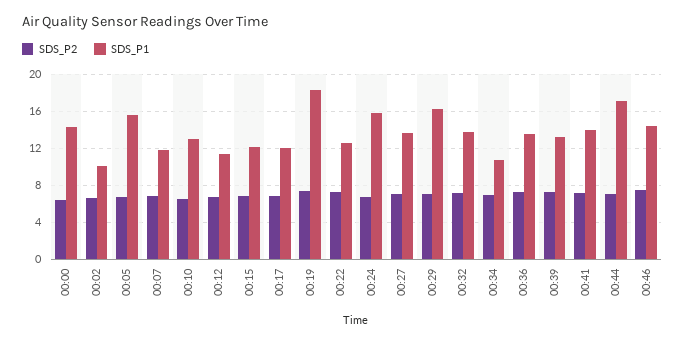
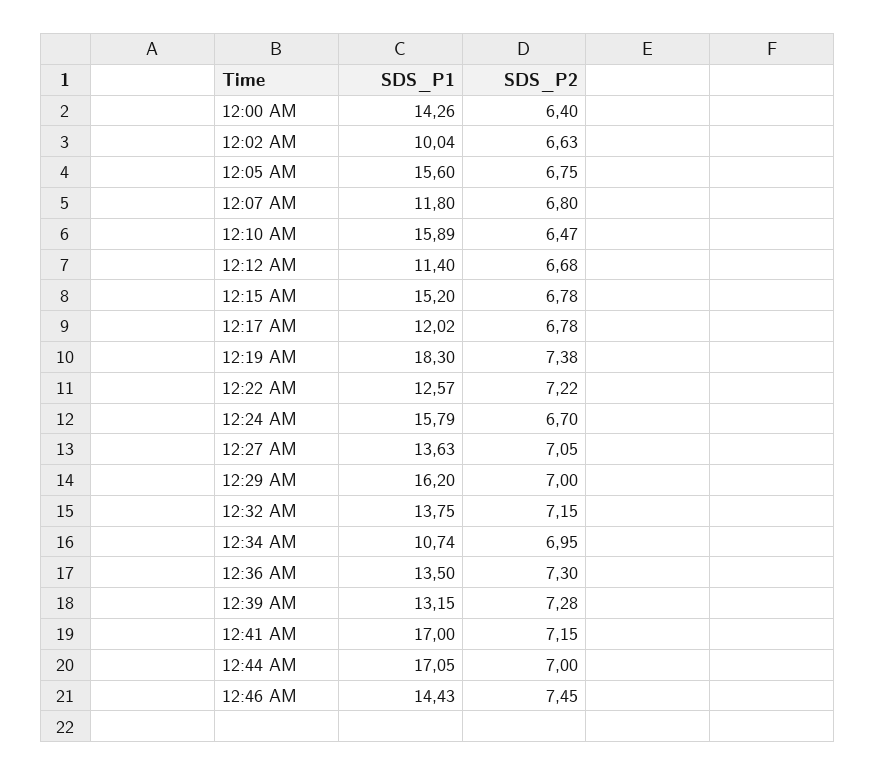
  {
    "SDS_P2": {
      "00:00": 6.4,
      "00:02": 6.63,
      "00:05": 6.75,
      "00:07": 6.8,
      "00:10": 6.47,
      "00:12": 6.68,
      "00:15": 6.78,
      "00:17": 6.78,
      "00:19": 7.38,
      "00:22": 7.22,
      "00:24": 6.7,
      "00:27": 7.05,
      "00:29": 7,
      "00:32": 7.15,
      "00:34": 6.95,
      "00:36": 7.3,
      "00:39": 7.28,
      "00:41": 7.15,
      "00:44": 7,
      "00:46": 7.45
    },
    "SDS_P1": {
      "00:00": 14.26,
      "00:02": 10.04,
      "00:05": 15.6,
      "00:07": 11.8,
-     "00:10": 13,
+     "00:10": 15.89,
      "00:12": 11.4,
-     "00:15": 12,
+     "00:15": 15.2,
      "00:17": 12.02,
      "00:19": 18.3,
      "00:22": 12.57,
      "00:24": 15.79,
      "00:27": 13.63,
      "00:29": 16.2,
      "00:32": 13.75,
      "00:34": 10.74,
      "00:36": 13.5,
      "00:39": 13.15,
-     "00:41": 14,
+     "00:41": 17,
      "00:44": 17.05,
      "00:46": 14.43
    }
  }

